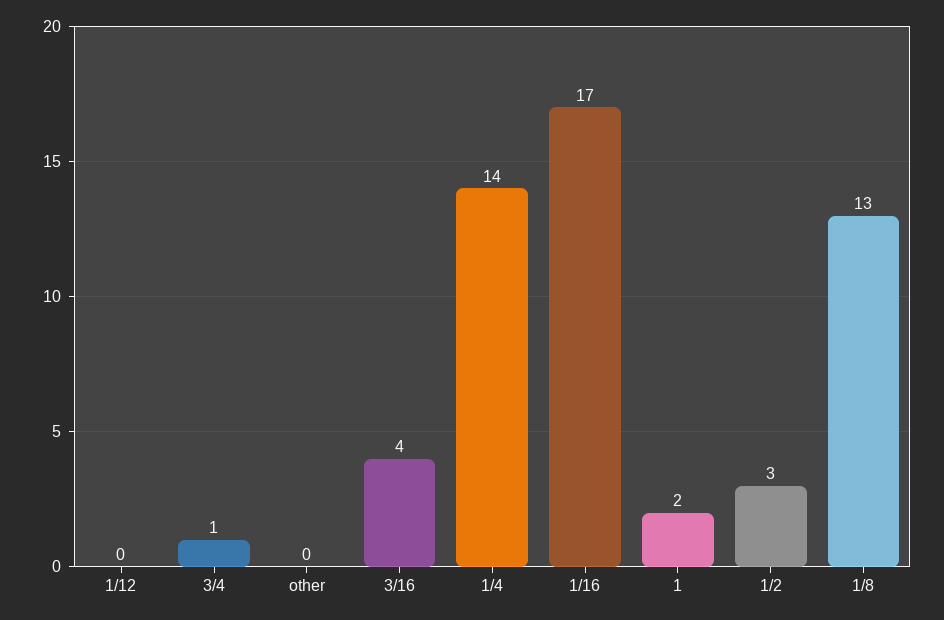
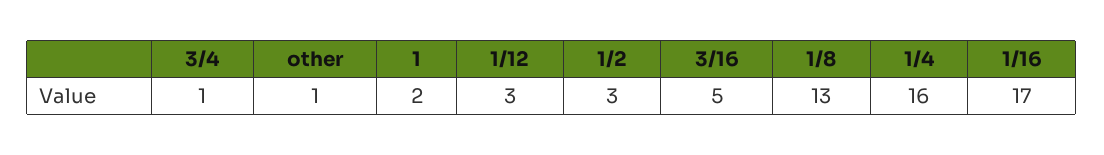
  {
-   "1/12": 0,
+   "1/12": 3,
    "3/4": 1,
-   "other": 0,
+   "other": 1,
-   "3/16": 4,
+   "3/16": 5,
-   "1/4": 14,
+   "1/4": 16,
    "1/16": 17,
    "1": 2,
    "1/2": 3,
    "1/8": 13
  }

